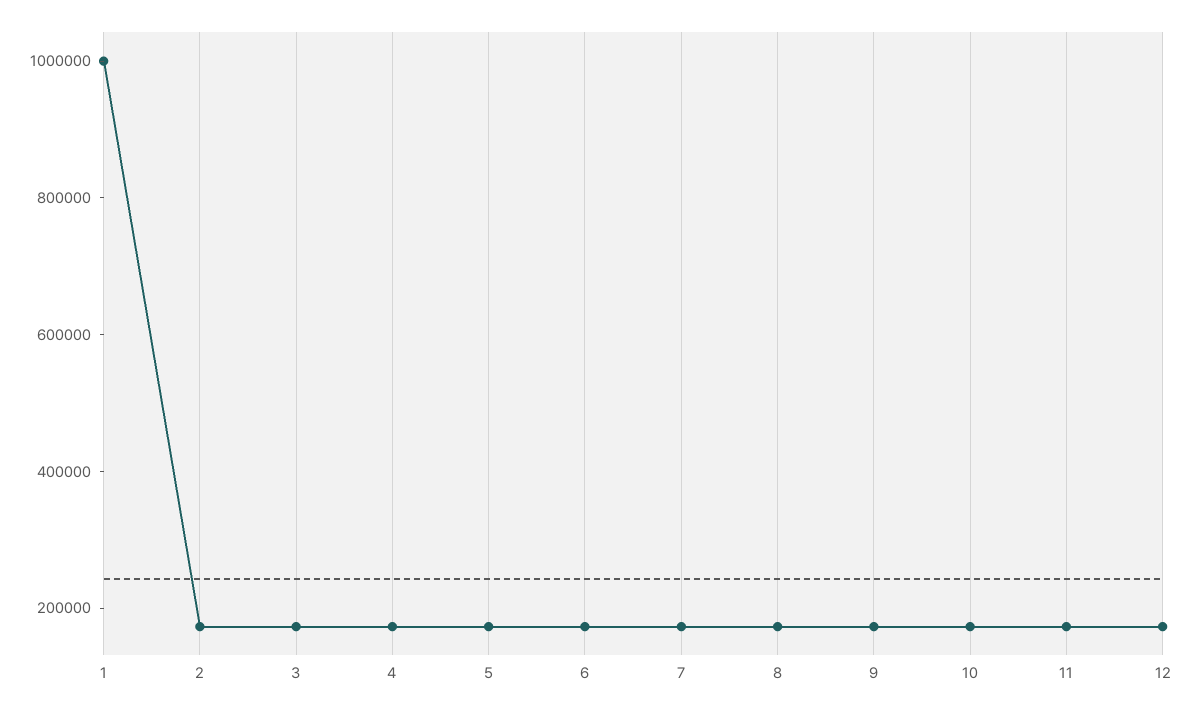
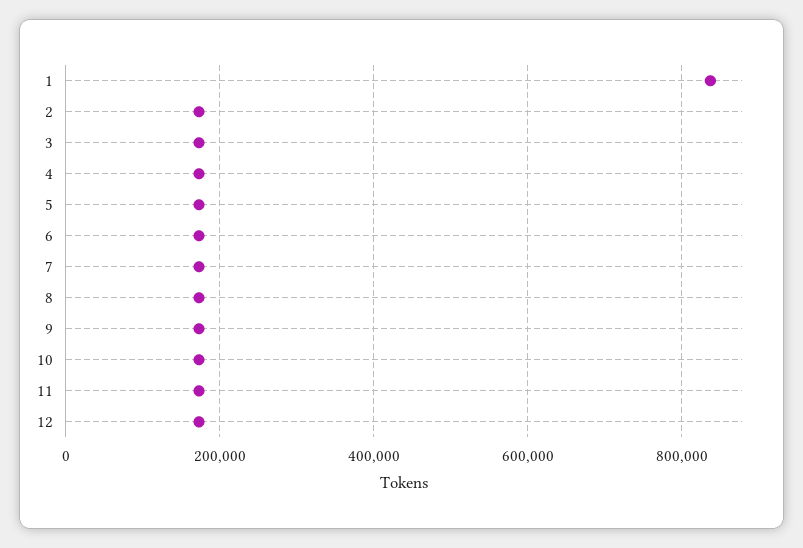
  {
-   "1": 1000000,
+   "1": 840000,
    "2": 180000,
    "3": 180000,
    "4": 180000,
    "5": 180000,
    "6": 180000,
    "7": 180000,
    "8": 180000,
    "9": 180000,
    "10": 180000,
    "11": 180000,
    "12": 180000
  }

